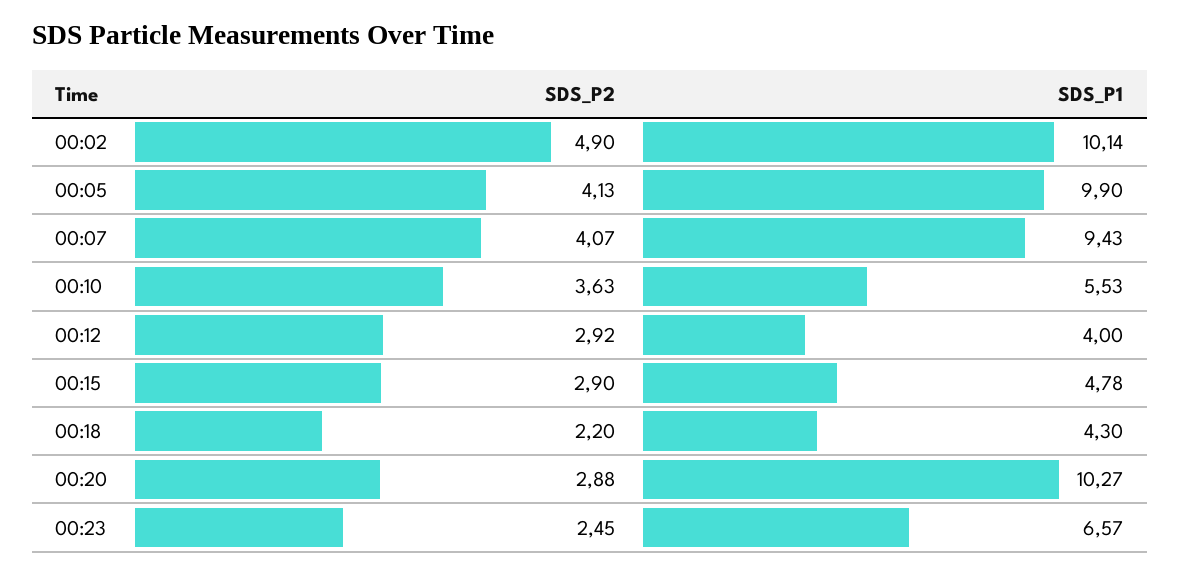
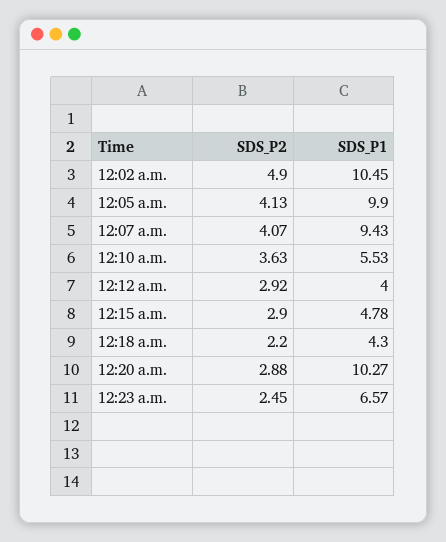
  {
    "SDS_P2": {
      "00:02": 4.9,
      "00:05": 4.13,
      "00:07": 4.07,
      "00:10": 3.63,
      "00:12": 2.92,
      "00:15": 2.9,
      "00:18": 2.2,
      "00:20": 2.88,
      "00:23": 2.45
    },
    "SDS_P1": {
-     "00:02": 10.14,
+     "00:02": 10.45,
      "00:05": 9.9,
      "00:07": 9.43,
      "00:10": 5.53,
      "00:12": 4,
      "00:15": 4.78,
      "00:18": 4.3,
      "00:20": 10.27,
      "00:23": 6.57
    }
  }

